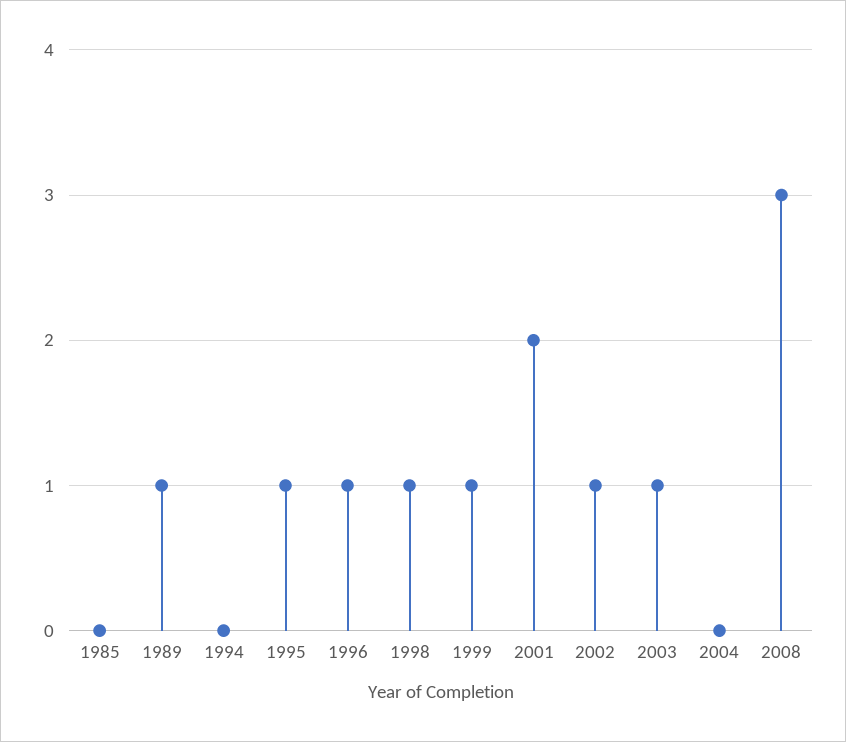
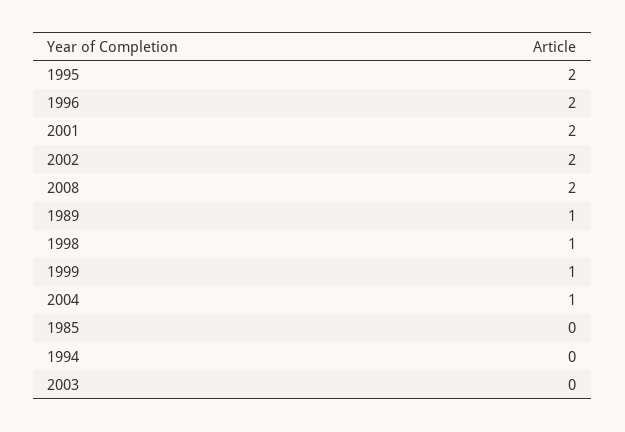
  {
    "1985": 0,
    "1989": 1,
    "1994": 0,
-   "1995": 1,
+   "1995": 2,
-   "1996": 1,
+   "1996": 2,
    "1998": 1,
    "1999": 1,
    "2001": 2,
-   "2002": 1,
+   "2002": 2,
-   "2003": 1,
+   "2003": 0,
-   "2004": 0,
+   "2004": 1,
-   "2008": 3
+   "2008": 2
  }

